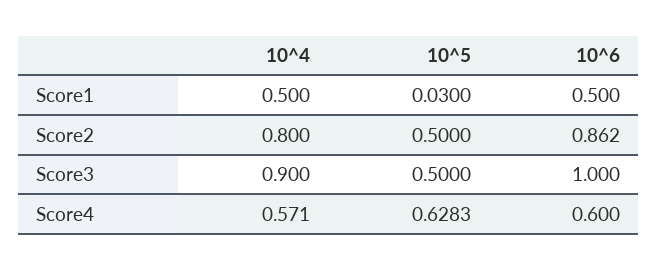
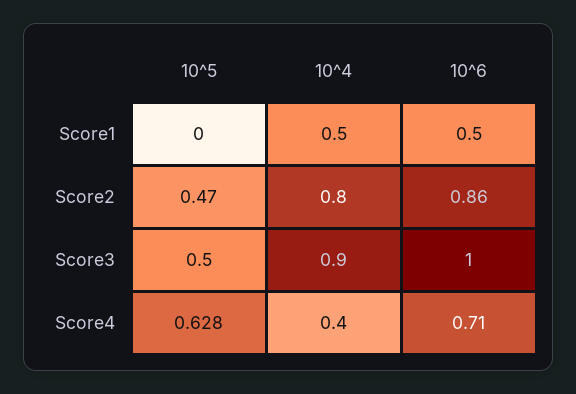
  {
    "10^4": {
      "Score1": 0.5,
      "Score2": 0.8,
      "Score3": 0.9,
-     "Score4": 0.571
+     "Score4": 0.4
    },
    "10^5": {
-     "Score1": 0.03,
+     "Score1": 0,
-     "Score2": 0.5,
+     "Score2": 0.47,
      "Score3": 0.5,
      "Score4": 0.6283
    },
    "10^6": {
      "Score1": 0.5,
      "Score2": 0.862,
      "Score3": 1,
-     "Score4": 0.6
+     "Score4": 0.71
    }
  }

